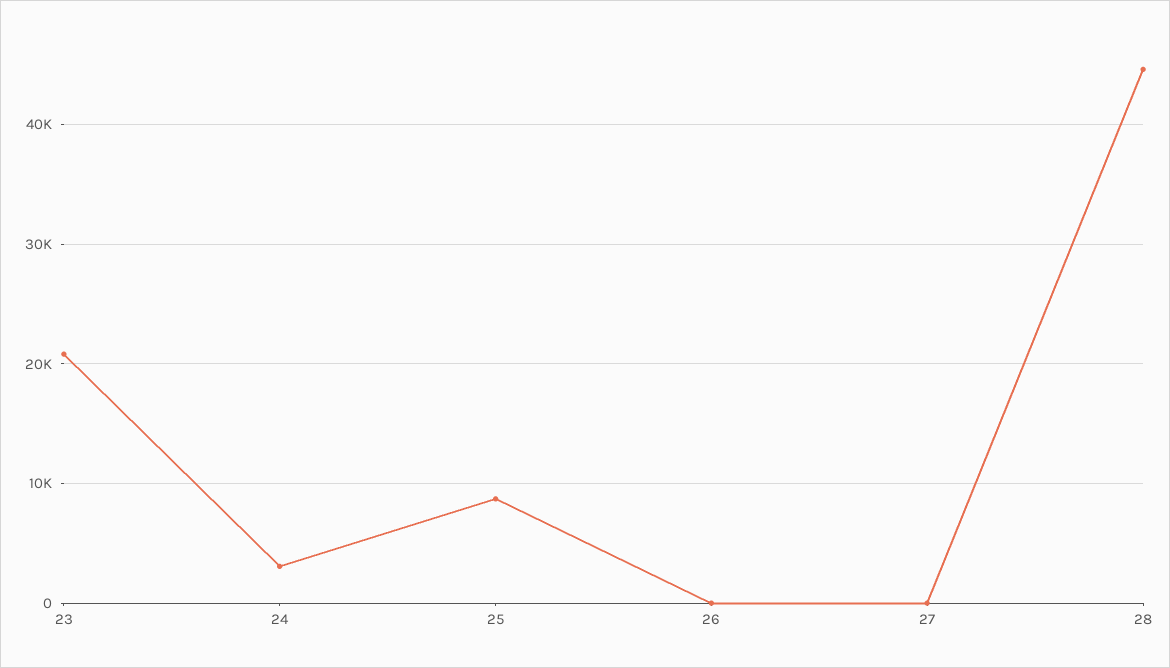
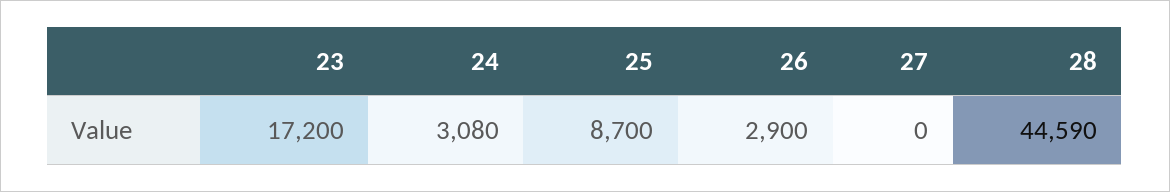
  {
-   "23": 21000,
+   "23": 17200,
    "24": 3080,
    "25": 8700,
-   "26": 0,
+   "26": 2900,
    "27": 0,
    "28": 44590
  }

